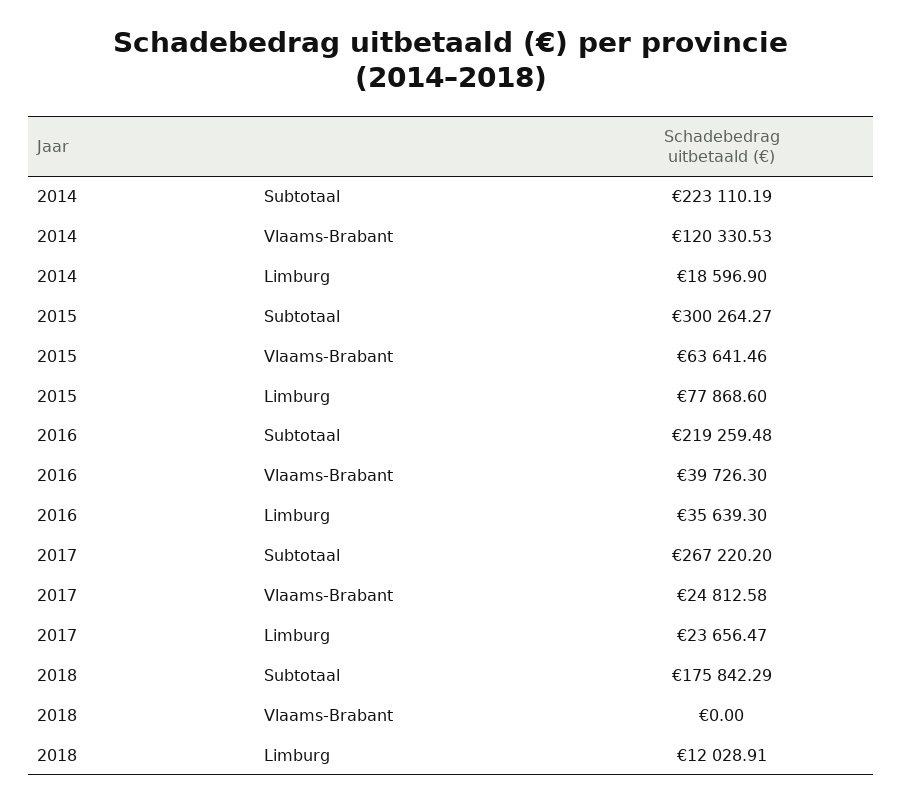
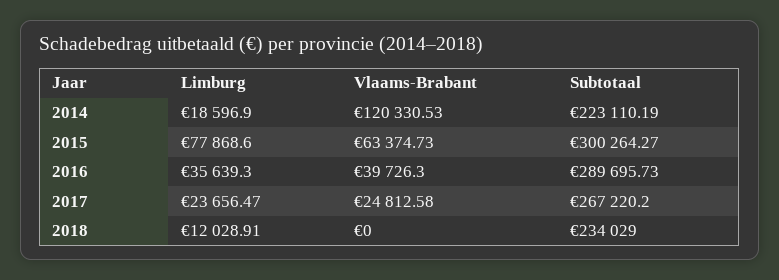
  {
    "2014": {
      "Subtotaal": 223110.19,
      "Vlaams-Brabant": 120330.53,
      "Limburg": 18596.9
    },
    "2015": {
      "Subtotaal": 300264.27,
-     "Vlaams-Brabant": 63641.46,
+     "Vlaams-Brabant": 63374.73,
      "Limburg": 77868.6
    },
    "2016": {
-     "Subtotaal": 219259.48,
+     "Subtotaal": 289695.73,
      "Vlaams-Brabant": 39726.3,
      "Limburg": 35639.3
    },
    "2017": {
      "Subtotaal": 267220.2,
      "Vlaams-Brabant": 24812.58,
      "Limburg": 23656.47
    },
    "2018": {
-     "Subtotaal": 175842.29,
+     "Subtotaal": 234029,
      "Vlaams-Brabant": 0,
      "Limburg": 12028.91
    }
  }

